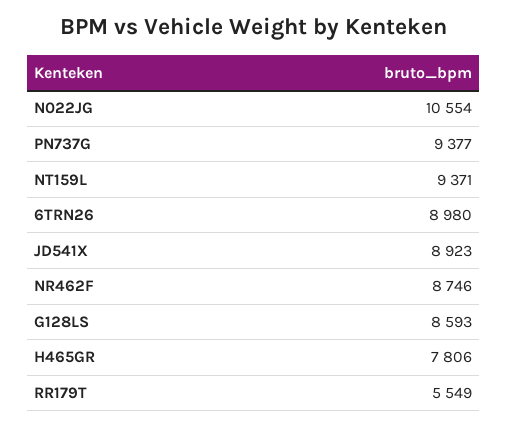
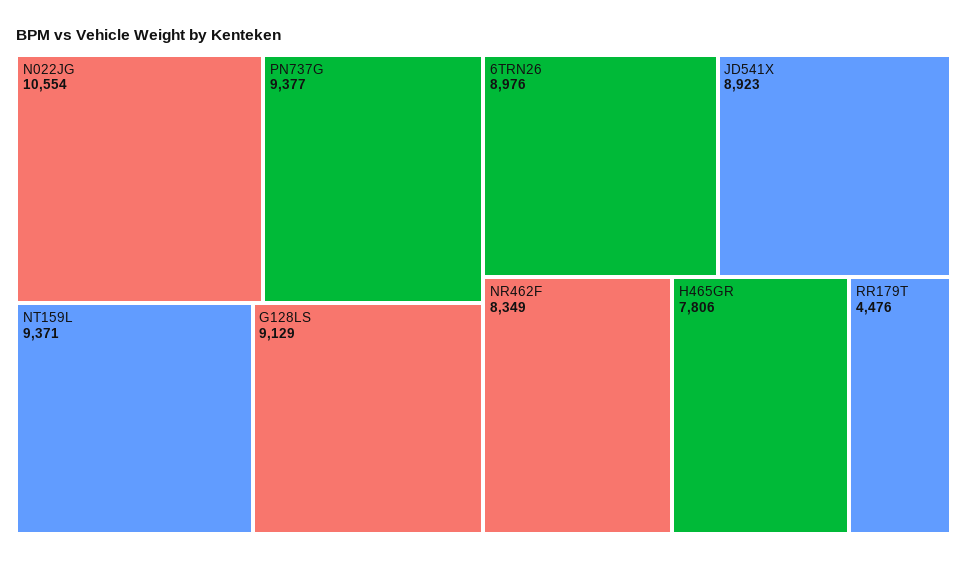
  {
    "N022JG": 10554,
    "PN737G": 9377,
    "NT159L": 9371,
-   "6TRN26": 8980,
+   "6TRN26": 8976,
    "JD541X": 8923,
-   "NR462F": 8746,
+   "NR462F": 8349,
-   "G128LS": 8593,
+   "G128LS": 9129,
    "H465GR": 7806,
-   "RR179T": 5549
+   "RR179T": 4476
  }

